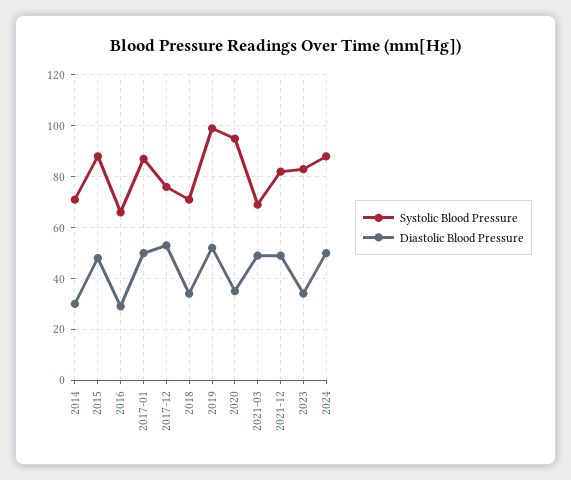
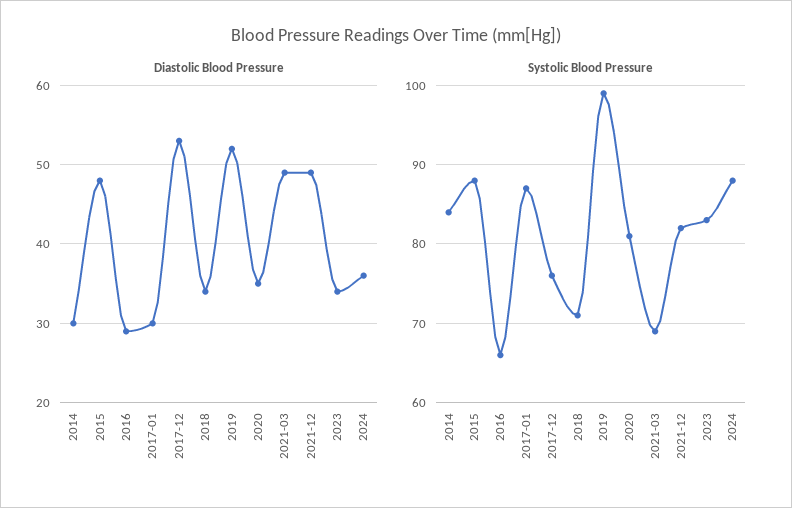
  {
    "Systolic Blood Pressure": {
-     "2014": 70,
+     "2014": 84,
      "2015": 88,
      "2016": 66,
      "2017-01": 87,
      "2017-12": 76,
      "2018": 71,
      "2019": 99,
-     "2020": 95,
+     "2020": 81,
      "2021-03": 69,
      "2021-12": 82,
      "2023": 83,
      "2024": 88
    },
    "Diastolic Blood Pressure": {
      "2014": 30,
      "2015": 48,
      "2016": 29,
-     "2017-01": 50,
+     "2017-01": 30,
      "2017-12": 53,
      "2018": 34,
      "2019": 52,
      "2020": 35,
      "2021-03": 49,
      "2021-12": 49,
      "2023": 34,
-     "2024": 50
+     "2024": 36
    }
  }

